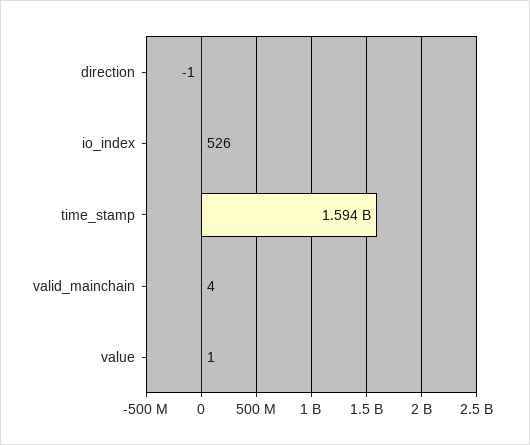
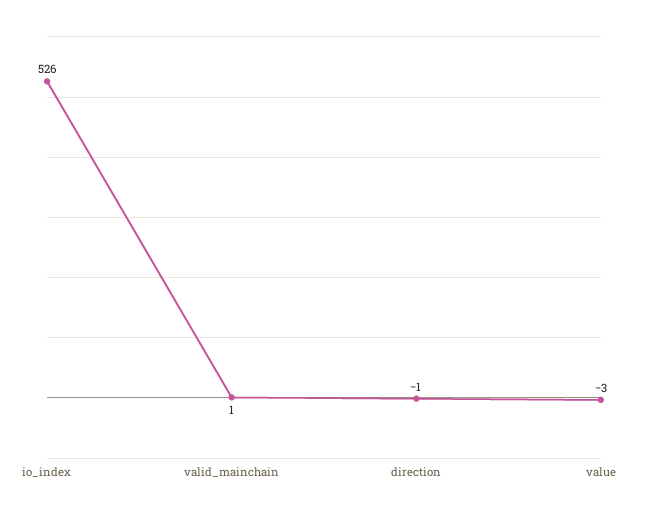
  {
    "direction": -1,
    "io_index": 526,
-   "time_stamp": 1594000000,
-   "valid_mainchain": 4,
+   "valid_mainchain": 1,
-   "value": 1
+   "value": -3
  }

